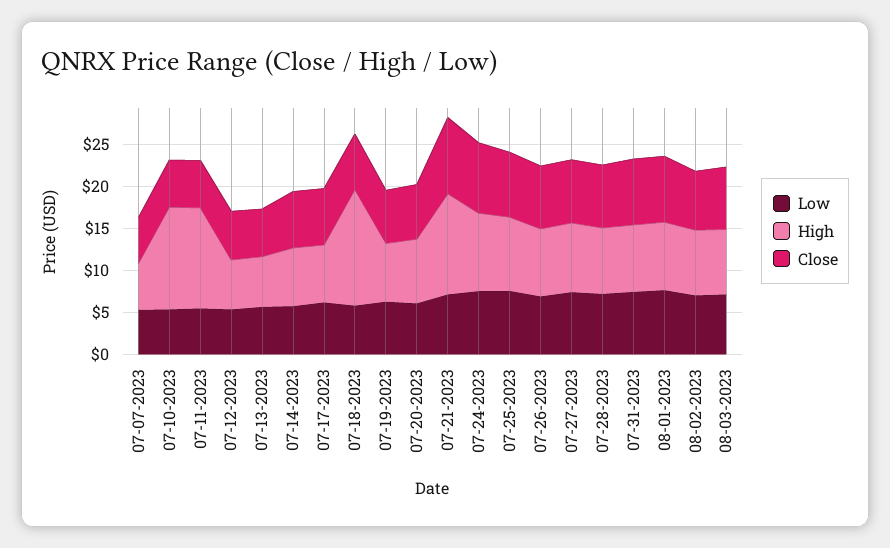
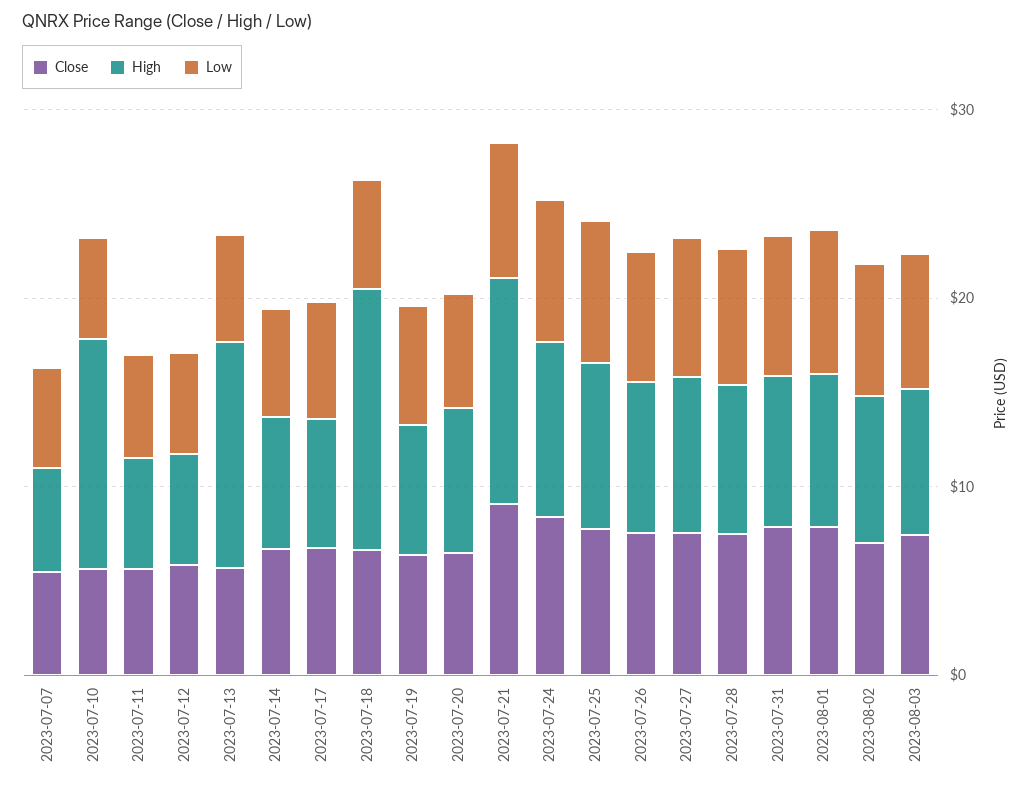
  {
    "Low": {
      "07-07-2023": 5,
      "07-10-2023": 5,
      "07-11-2023": 5,
      "07-12-2023": 5,
      "07-13-2023": 6,
      "07-14-2023": 6,
      "07-17-2023": 6,
      "07-18-2023": 6,
      "07-19-2023": 6,
      "07-20-2023": 6,
      "07-21-2023": 7,
      "07-24-2023": 8,
      "07-25-2023": 8,
      "07-26-2023": 7,
      "07-27-2023": 7,
      "07-28-2023": 7,
      "07-31-2023": 7,
      "08-01-2023": 8,
      "08-02-2023": 7,
      "08-03-2023": 7
    },
    "High": {
      "07-07-2023": 6,
      "07-10-2023": 12,
-     "07-11-2023": 12,
+     "07-11-2023": 6,
      "07-12-2023": 6,
-     "07-13-2023": 6,
+     "07-13-2023": 12,
      "07-14-2023": 7,
      "07-17-2023": 7,
      "07-18-2023": 14,
      "07-19-2023": 7,
      "07-20-2023": 8,
      "07-21-2023": 12,
      "07-24-2023": 9,
      "07-25-2023": 9,
      "07-26-2023": 8,
      "07-27-2023": 8,
      "07-28-2023": 8,
      "07-31-2023": 8,
      "08-01-2023": 8,
      "08-02-2023": 8,
      "08-03-2023": 8
    },
    "Close": {
      "07-07-2023": 5,
      "07-10-2023": 6,
      "07-11-2023": 6,
      "07-12-2023": 6,
      "07-13-2023": 6,
      "07-14-2023": 7,
      "07-17-2023": 7,
      "07-18-2023": 7,
      "07-19-2023": 6,
      "07-20-2023": 7,
      "07-21-2023": 9,
      "07-24-2023": 8,
      "07-25-2023": 8,
      "07-26-2023": 8,
      "07-27-2023": 8,
      "07-28-2023": 8,
      "07-31-2023": 8,
      "08-01-2023": 8,
      "08-02-2023": 7,
      "08-03-2023": 7
    }
  }

